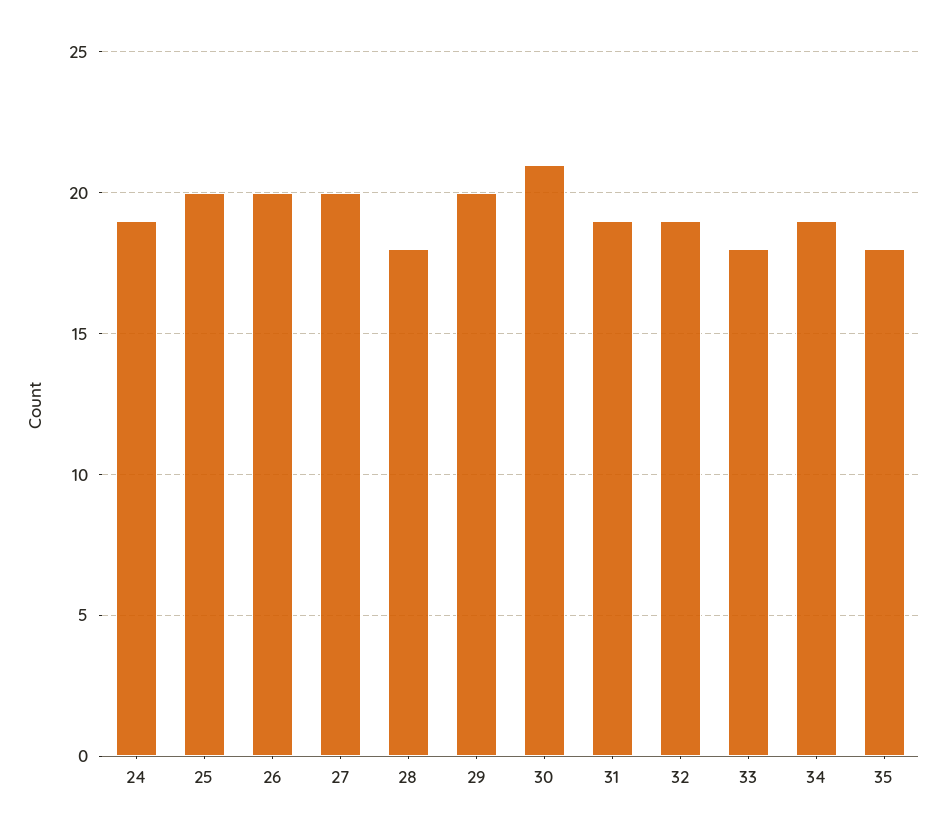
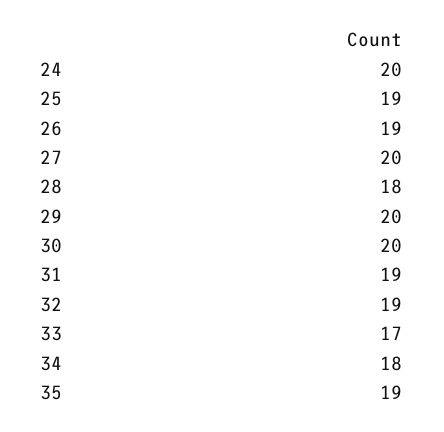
  {
-   "24": 19,
+   "24": 20,
-   "25": 20,
+   "25": 19,
-   "26": 20,
+   "26": 19,
    "27": 20,
    "28": 18,
    "29": 20,
-   "30": 21,
+   "30": 20,
    "31": 19,
    "32": 19,
-   "33": 18,
+   "33": 17,
-   "34": 19,
+   "34": 18,
-   "35": 18
+   "35": 19
  }

